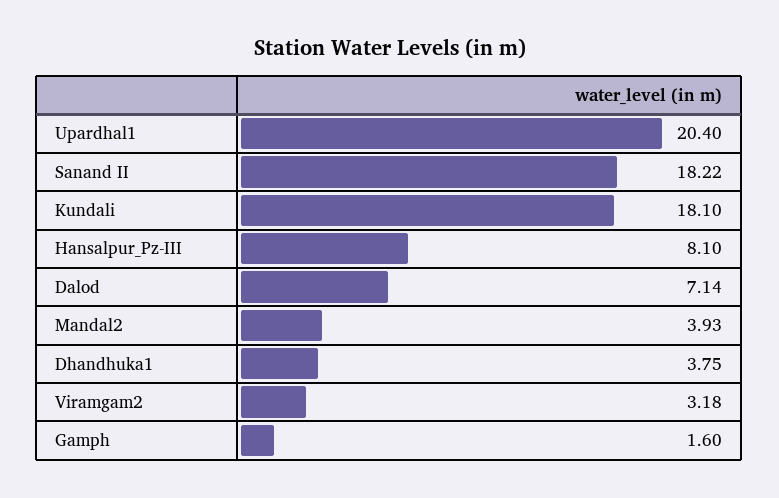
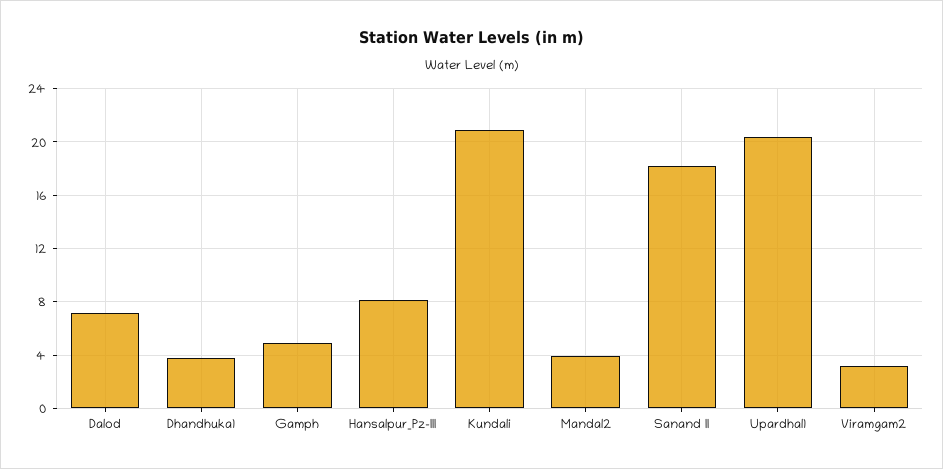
  {
    "Upardhal1": 20.4,
    "Sanand II": 18.22,
-   "Kundali": 18.1,
+   "Kundali": 21,
    "Hansalpur_Pz-III": 8.1,
    "Dalod": 7.14,
    "Mandal2": 3.93,
    "Dhandhuka1": 3.75,
    "Viramgam2": 3.18,
-   "Gamph": 1.6
+   "Gamph": 5
  }

